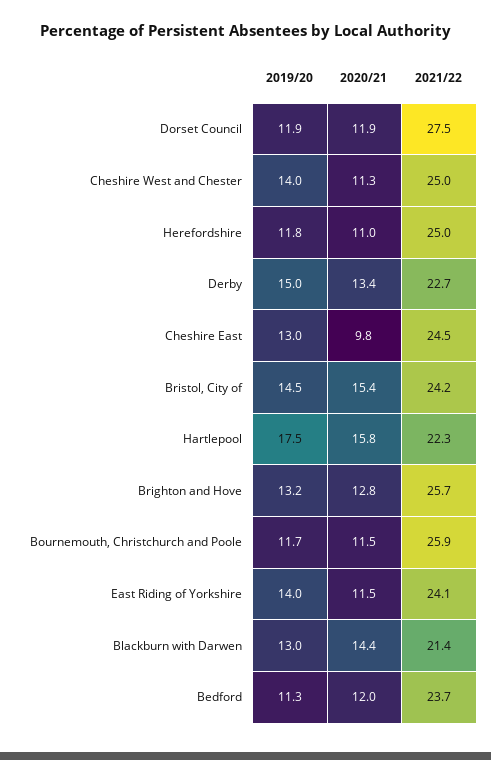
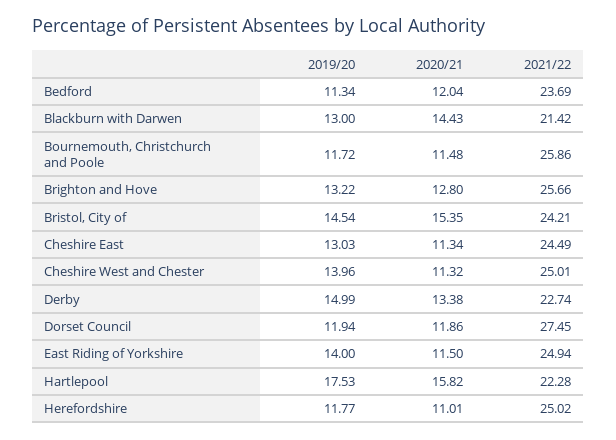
  {
    "2019/20": {
      "Dorset Council": 11.94,
      "Cheshire West and Chester": 13.96,
      "Herefordshire": 11.77,
      "Derby": 14.99,
      "Cheshire East": 13.03,
      "Bristol, City of": 14.54,
      "Hartlepool": 17.53,
      "Brighton and Hove": 13.22,
      "Bournemouth, Christchurch and Poole": 11.72,
      "East Riding of Yorkshire": 14,
      "Blackburn with Darwen": 13,
      "Bedford": 11.34
    },
    "2020/21": {
      "Dorset Council": 11.86,
      "Cheshire West and Chester": 11.32,
      "Herefordshire": 11.01,
      "Derby": 13.38,
-     "Cheshire East": 9.8,
+     "Cheshire East": 11.34,
      "Bristol, City of": 15.35,
      "Hartlepool": 15.82,
      "Brighton and Hove": 12.8,
      "Bournemouth, Christchurch and Poole": 11.48,
      "East Riding of Yorkshire": 11.5,
      "Blackburn with Darwen": 14.43,
      "Bedford": 12.04
    },
    "2021/22": {
      "Dorset Council": 27.45,
      "Cheshire West and Chester": 25.01,
      "Herefordshire": 25.02,
      "Derby": 22.74,
      "Cheshire East": 24.49,
      "Bristol, City of": 24.21,
      "Hartlepool": 22.28,
      "Brighton and Hove": 25.66,
      "Bournemouth, Christchurch and Poole": 25.86,
-     "East Riding of Yorkshire": 24.1,
+     "East Riding of Yorkshire": 24.94,
      "Blackburn with Darwen": 21.42,
      "Bedford": 23.69
    }
  }

